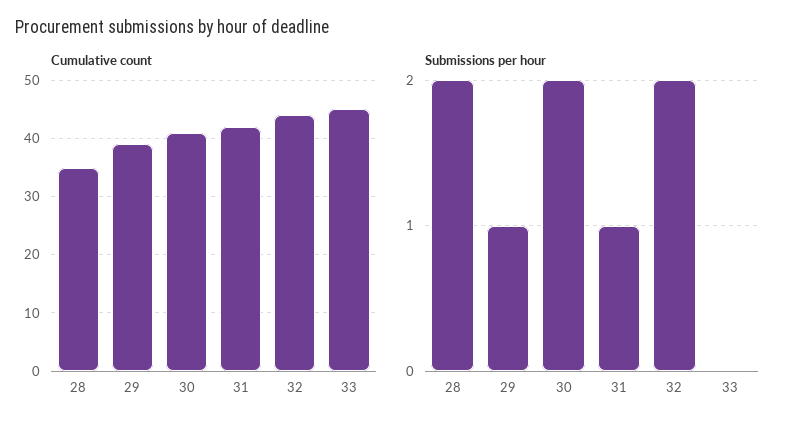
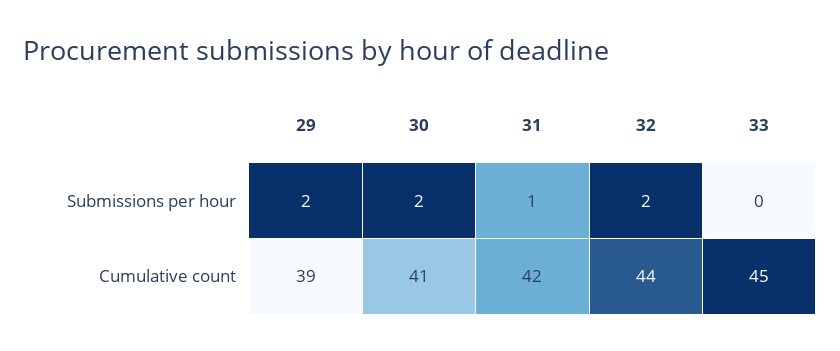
  {
    "Cumulative count": {
-     "28": 35,
      "29": 39,
      "30": 41,
      "31": 42,
      "32": 44,
      "33": 45
    },
    "Submissions per hour": {
-     "28": 2,
-     "29": 1,
+     "29": 2,
      "30": 2,
      "31": 1,
      "32": 2,
      "33": 0
    }
  }

